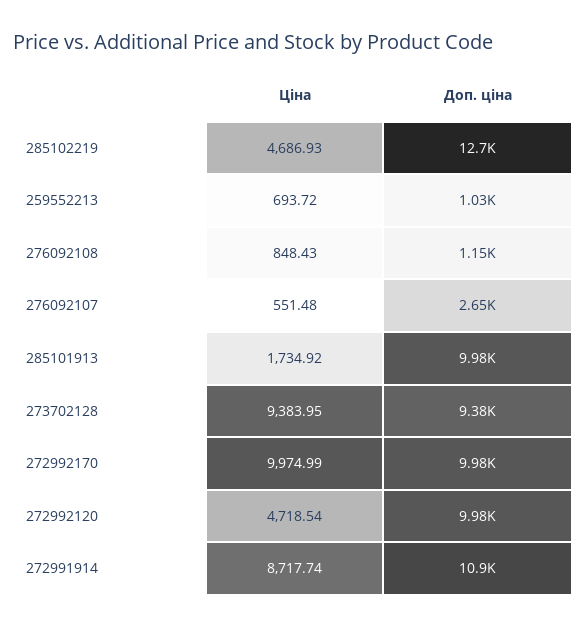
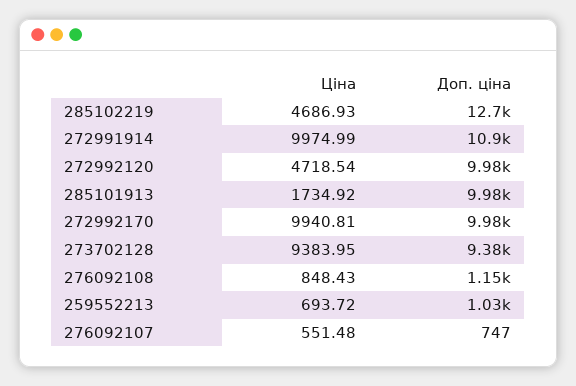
  {
    "Ціна": {
      "285102219": 4686.93,
      "259552213": 693.72,
      "276092108": 848.43,
      "276092107": 551.48,
      "285101913": 1734.92,
      "273702128": 9383.95,
-     "272992170": 9974.99,
+     "272992170": 9940.81,
      "272992120": 4718.54,
-     "272991914": 8717.74
+     "272991914": 9974.99
    },
    "Доп. ціна": {
      "285102219": 12700,
      "259552213": 1030,
      "276092108": 1150,
-     "276092107": 2650,
+     "276092107": 747,
      "285101913": 9980,
      "273702128": 9380,
      "272992170": 9980,
      "272992120": 9980,
      "272991914": 10900
    }
  }

